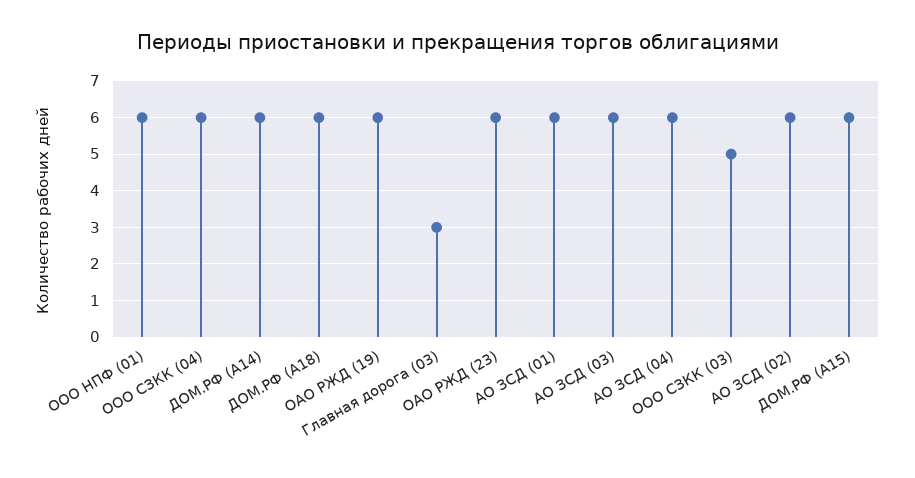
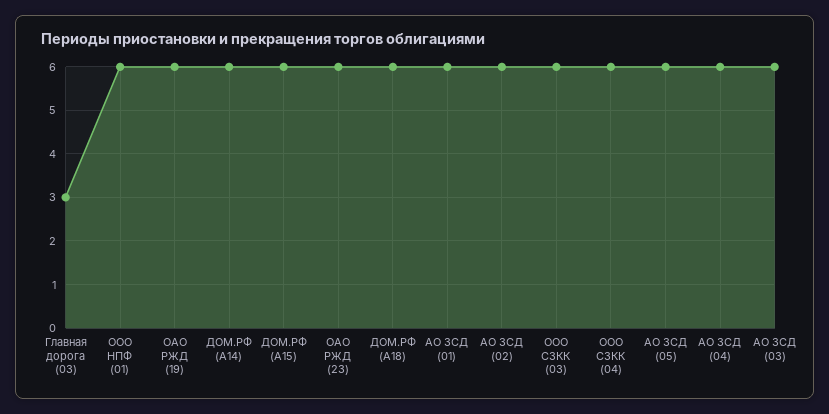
  {
    "ООО НПФ (01)": 6,
    "ООО СЗКК (04)": 6,
    "ДОМ.РФ (А14)": 6,
    "ДОМ.РФ (А18)": 6,
    "ОАО РЖД (19)": 6,
    "Главная дорога (03)": 3,
    "ОАО РЖД (23)": 6,
    "АО ЗСД (01)": 6,
    "АО ЗСД (03)": 6,
    "АО ЗСД (04)": 6,
-   "ООО СЗКК (03)": 5,
+   "ООО СЗКК (03)": 6,
    "АО ЗСД (02)": 6,
-   "ДОМ.РФ (А15)": 6
+   "ДОМ.РФ (А15)": 6,
+   "АО ЗСД (05)": 6
  }

